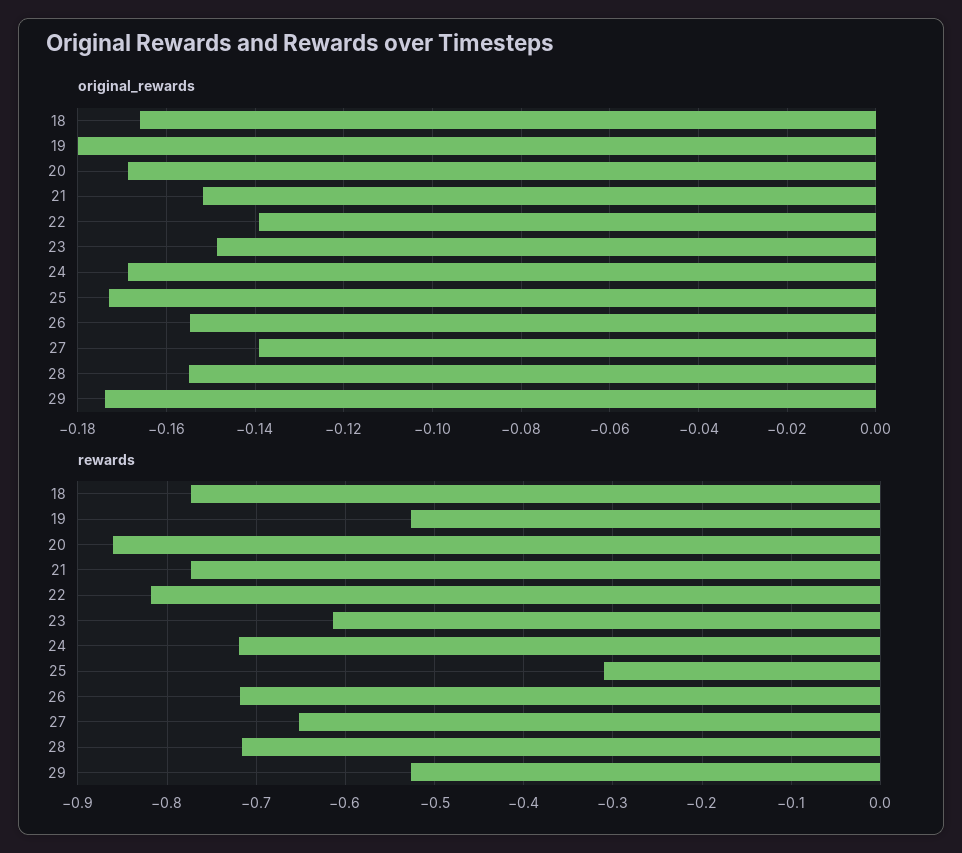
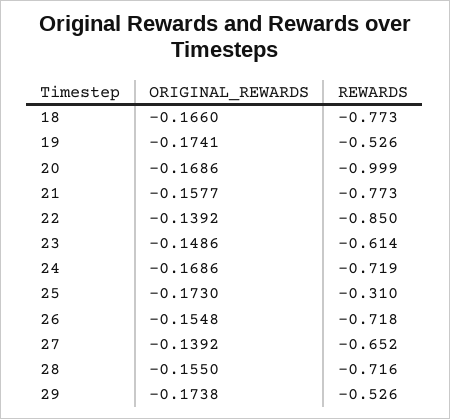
  {
    "original_rewards": {
      "18": -0.166,
-     "19": -0.18,
+     "19": -0.1741,
      "20": -0.1686,
-     "21": -0.152,
+     "21": -0.1577,
      "22": -0.1392,
      "23": -0.1486,
      "24": -0.1686,
      "25": -0.173,
      "26": -0.1548,
      "27": -0.1392,
      "28": -0.155,
      "29": -0.1738
    },
    "rewards": {
      "18": -0.773,
      "19": -0.526,
-     "20": -0.86,
+     "20": -0.999,
      "21": -0.773,
-     "22": -0.82,
+     "22": -0.85,
      "23": -0.614,
      "24": -0.719,
      "25": -0.31,
      "26": -0.718,
      "27": -0.652,
      "28": -0.716,
      "29": -0.526
    }
  }

